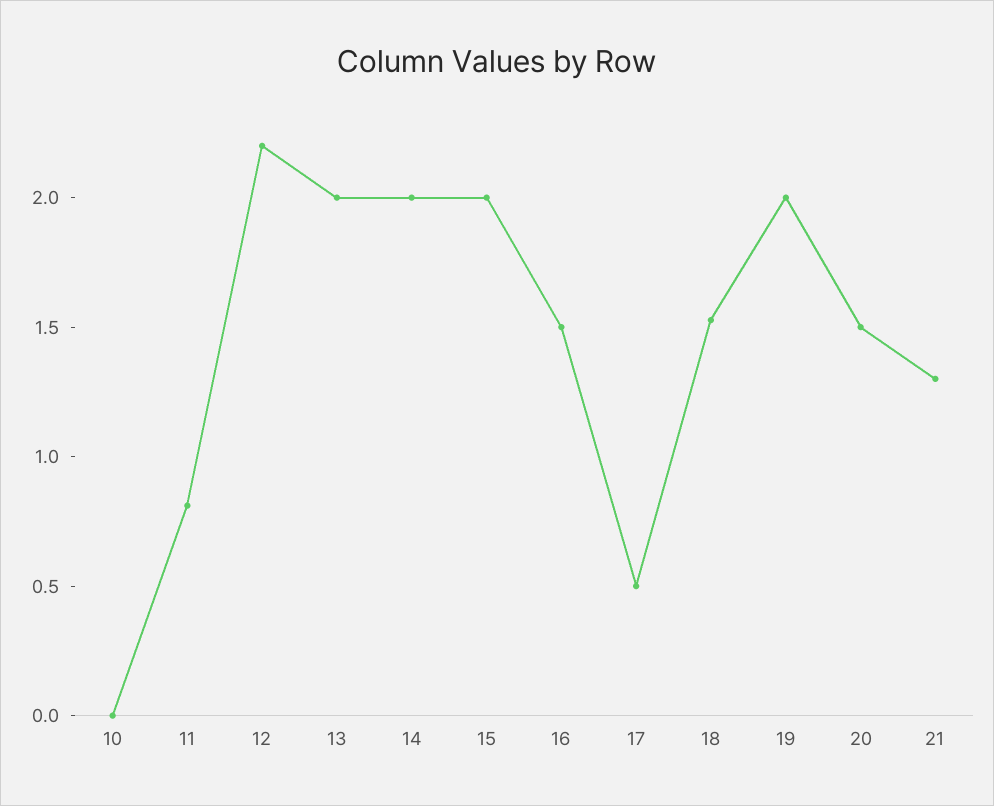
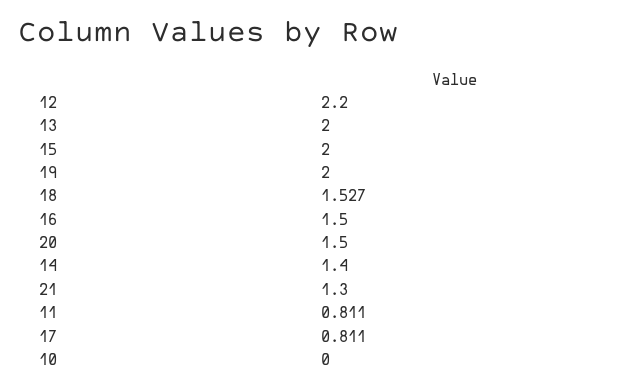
  {
    "10": 0,
    "11": 0.811,
    "12": 2.2,
    "13": 2,
-   "14": 2,
+   "14": 1.4,
    "15": 2,
    "16": 1.5,
-   "17": 0.5,
+   "17": 0.811,
    "18": 1.527,
    "19": 2,
    "20": 1.5,
    "21": 1.3
  }

